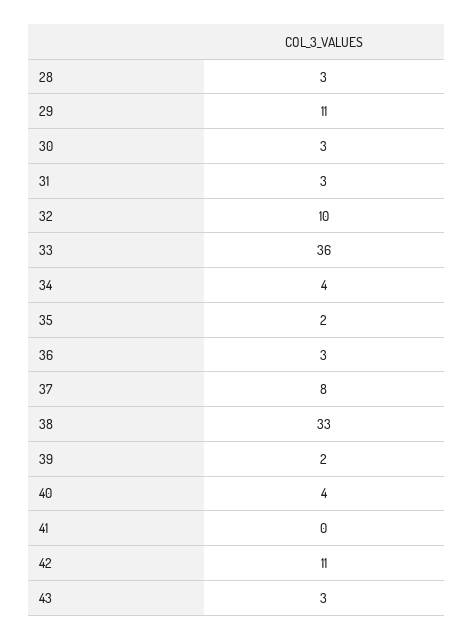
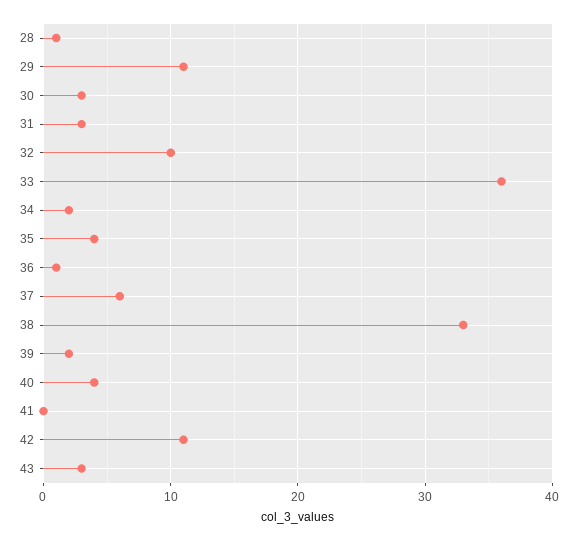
  {
-   "28": 3,
+   "28": 1,
    "29": 11,
    "30": 3,
    "31": 3,
    "32": 10,
    "33": 36,
-   "34": 4,
+   "34": 2,
-   "35": 2,
+   "35": 4,
-   "36": 3,
+   "36": 1,
-   "37": 8,
+   "37": 6,
    "38": 33,
    "39": 2,
    "40": 4,
    "41": 0,
    "42": 11,
    "43": 3
  }

